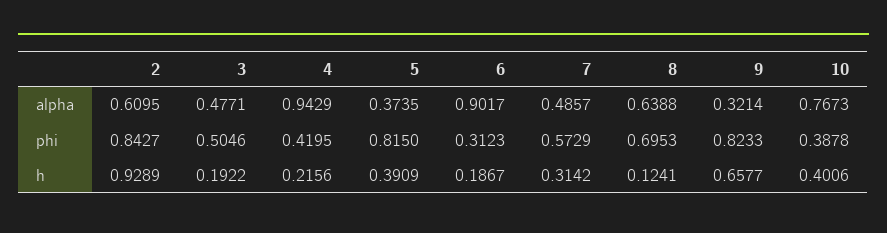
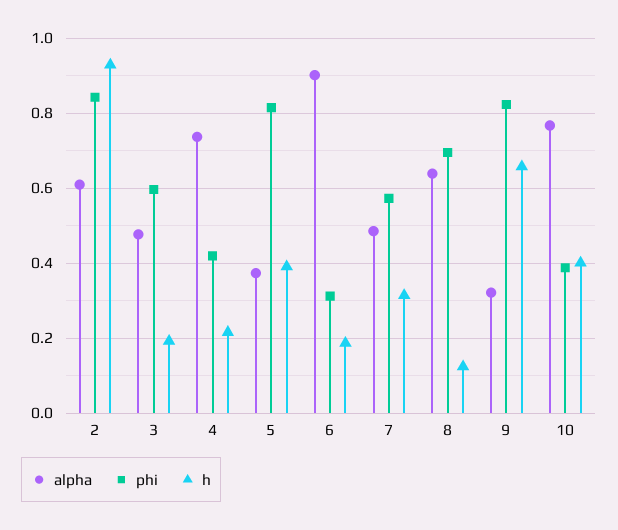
  {
    "alpha": {
      "2": 0.6095,
      "3": 0.4771,
-     "4": 0.9429,
+     "4": 0.74,
      "5": 0.3735,
      "6": 0.9017,
      "7": 0.4857,
      "8": 0.6388,
      "9": 0.3214,
      "10": 0.7673
    },
    "phi": {
      "2": 0.8427,
-     "3": 0.5046,
+     "3": 0.6,
      "4": 0.4195,
      "5": 0.815,
      "6": 0.3123,
      "7": 0.5729,
      "8": 0.6953,
      "9": 0.8233,
      "10": 0.3878
    },
    "h": {
      "2": 0.9289,
      "3": 0.1922,
      "4": 0.2156,
      "5": 0.3909,
      "6": 0.1867,
      "7": 0.3142,
      "8": 0.1241,
      "9": 0.6577,
      "10": 0.4006
    }
  }

